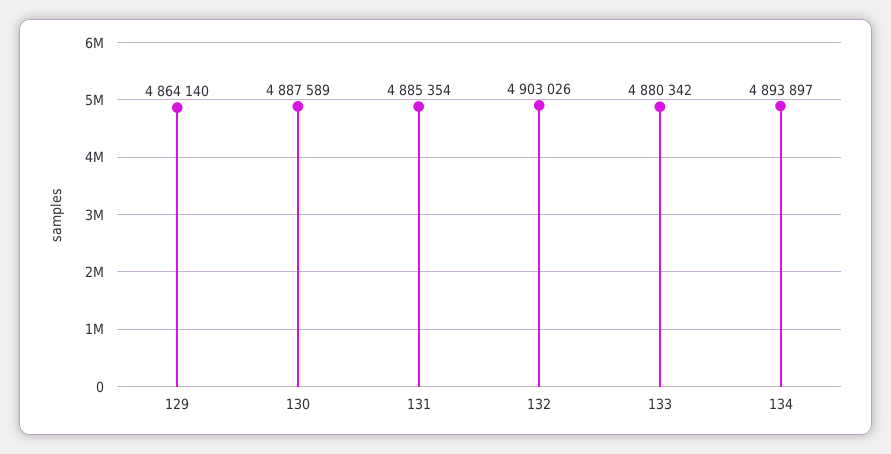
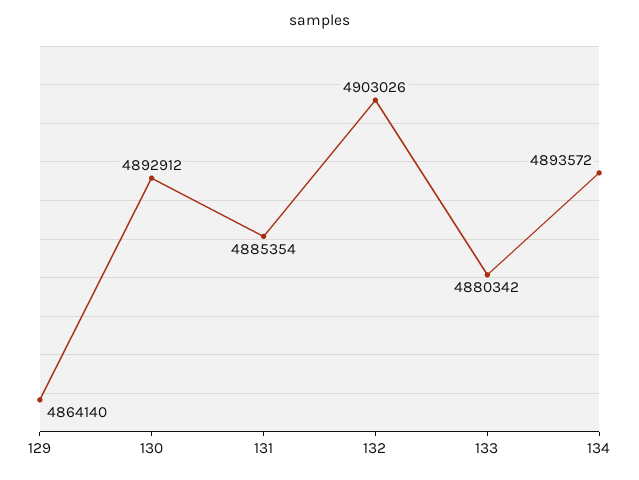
  {
    "129": 4864140,
-   "130": 4887589,
+   "130": 4892912,
    "131": 4885354,
    "132": 4903026,
    "133": 4880342,
-   "134": 4893897
+   "134": 4893572
  }

